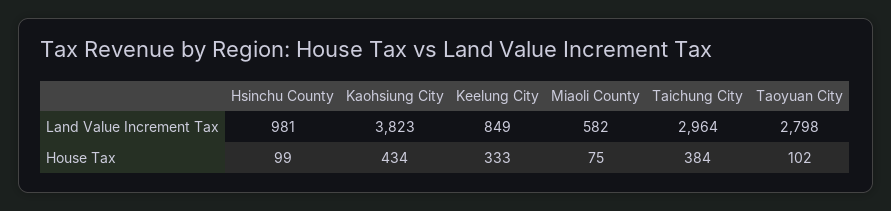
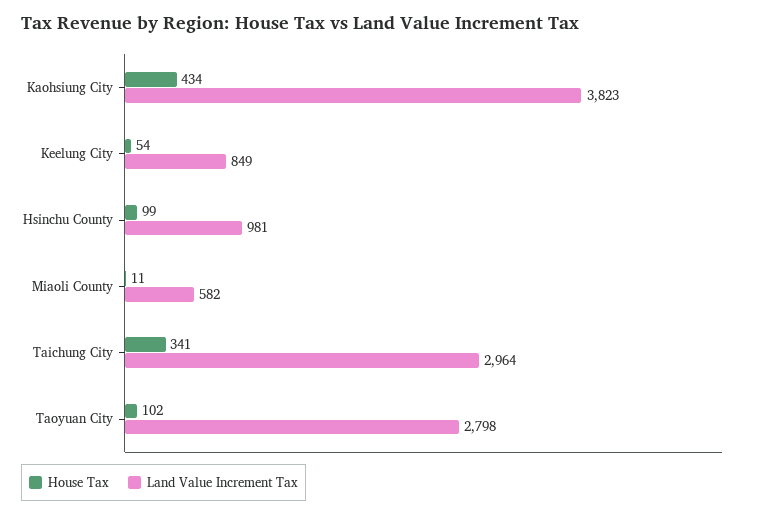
  {
    "Land Value Increment Tax": {
      "Hsinchu County": 981,
      "Kaohsiung City": 3823,
      "Keelung City": 849,
      "Miaoli County": 582,
      "Taichung City": 2964,
      "Taoyuan City": 2798
    },
    "House Tax": {
      "Hsinchu County": 99,
      "Kaohsiung City": 434,
-     "Keelung City": 333,
+     "Keelung City": 54,
-     "Miaoli County": 75,
+     "Miaoli County": 11,
-     "Taichung City": 384,
+     "Taichung City": 341,
      "Taoyuan City": 102
    }
  }

